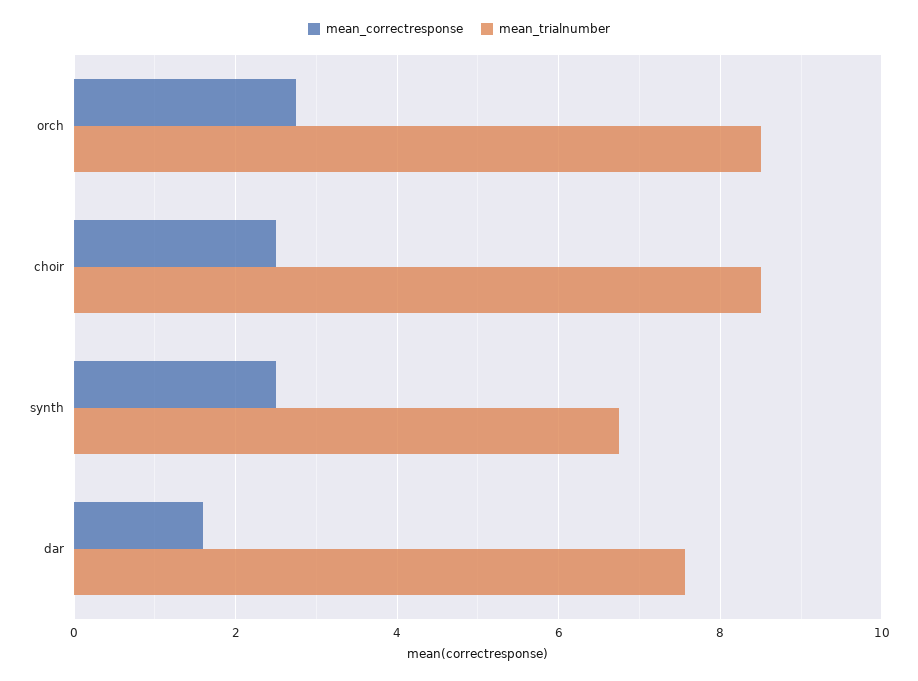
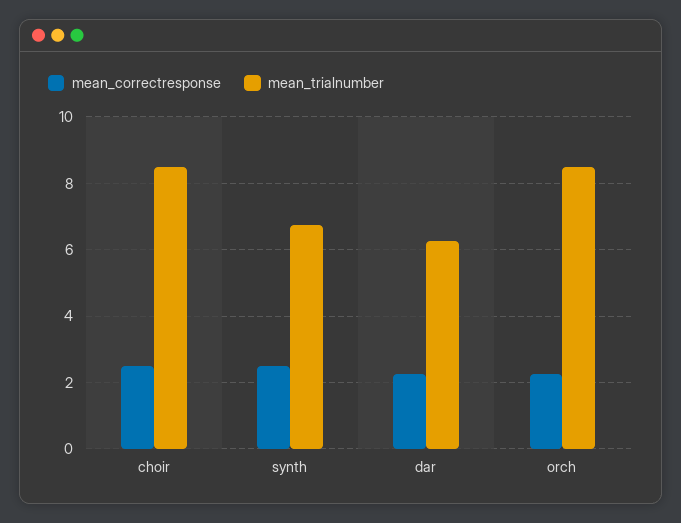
  {
    "mean_correctresponse": {
-     "orch": 2.8,
+     "orch": 2.2,
      "choir": 2.6,
      "synth": 2.6,
-     "dar": 1.6
+     "dar": 2.2
    },
    "mean_trialnumber": {
      "orch": 8.6,
      "choir": 8.6,
      "synth": 6.8,
-     "dar": 7.6
+     "dar": 6.2
    }
  }

